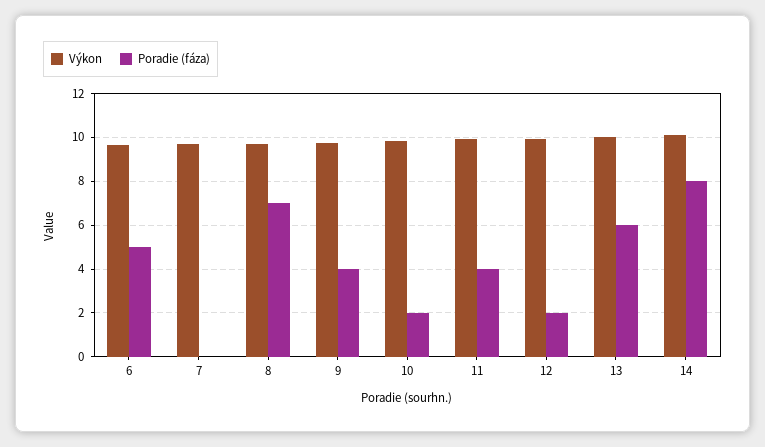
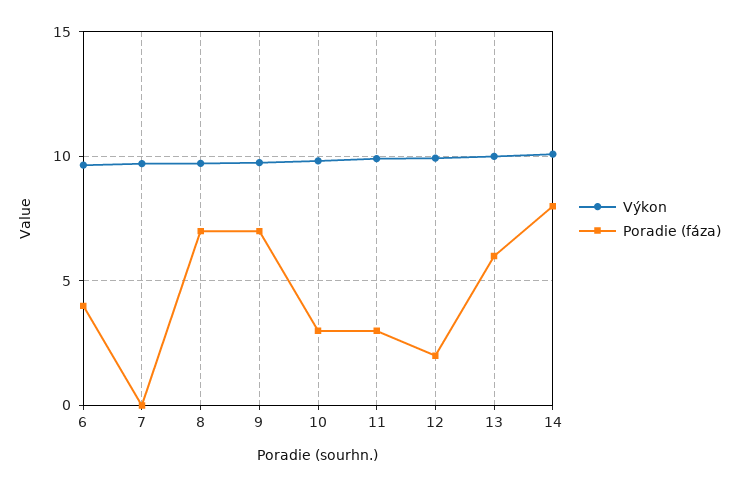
  {
    "Výkon": {
      "6": 9.5,
      "7": 9.5,
      "8": 9.5,
      "9": 10,
      "10": 10,
      "11": 10,
      "12": 10,
      "13": 10,
      "14": 10
    },
    "Poradie (fáza)": {
-     "6": 5,
+     "6": 4,
      "7": 0,
      "8": 7,
-     "9": 4,
+     "9": 7,
-     "10": 2,
+     "10": 3,
-     "11": 4,
+     "11": 3,
      "12": 2,
      "13": 6,
      "14": 8
    }
  }

